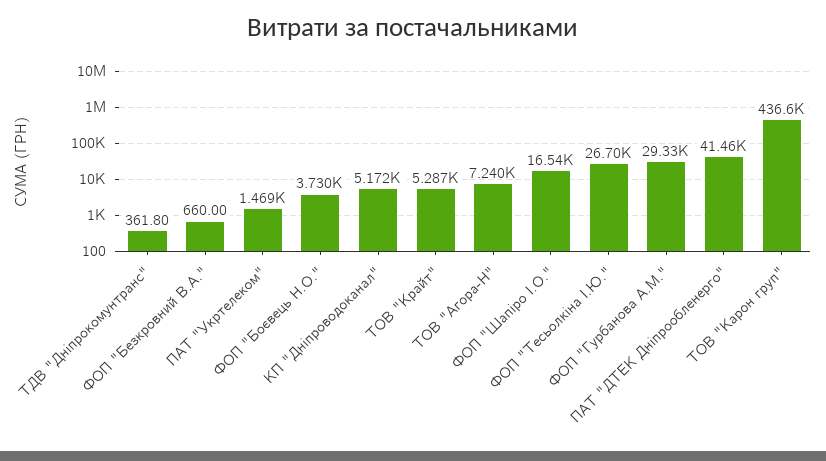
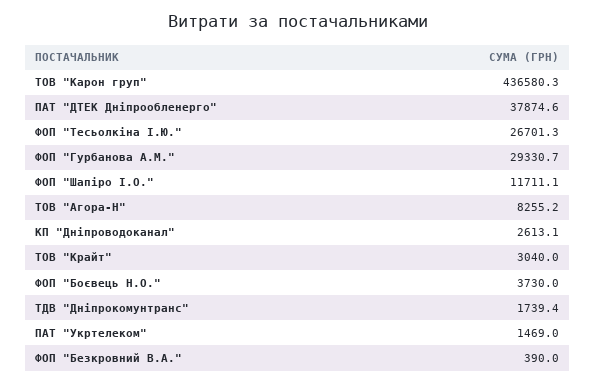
  {
-   "ТДВ \"Дніпрокомунтранс\"": 361.8,
+   "ТДВ \"Дніпрокомунтранс\"": 1739.4,
-   "ФОП \"Безкровний В.А.\"": 660,
+   "ФОП \"Безкровний В.А.\"": 390,
    "ПАТ \"Укртелеком\"": 1469,
    "ФОП \"Боєвець Н.О.\"": 3730,
-   "КП \"Дніпроводоканал\"": 5172,
+   "КП \"Дніпроводоканал\"": 2613.1,
-   "ТОВ \"Крайт\"": 5287,
+   "ТОВ \"Крайт\"": 3040,
-   "ТОВ \"Агора-Н\"": 7240,
+   "ТОВ \"Агора-Н\"": 8255.2,
-   "ФОП \"Шапіро І.О.\"": 16540,
+   "ФОП \"Шапіро І.О.\"": 11711.1,
    "ФОП \"Тесьолкіна І.Ю.\"": 26701.3,
    "ФОП \"Гурбанова А.М.\"": 29330.7,
-   "ПАТ \"ДТЕК Дніпрообленерго\"": 41460,
+   "ПАТ \"ДТЕК Дніпрообленерго\"": 37874.6,
    "ТОВ \"Карон груп\"": 436580.3
  }

